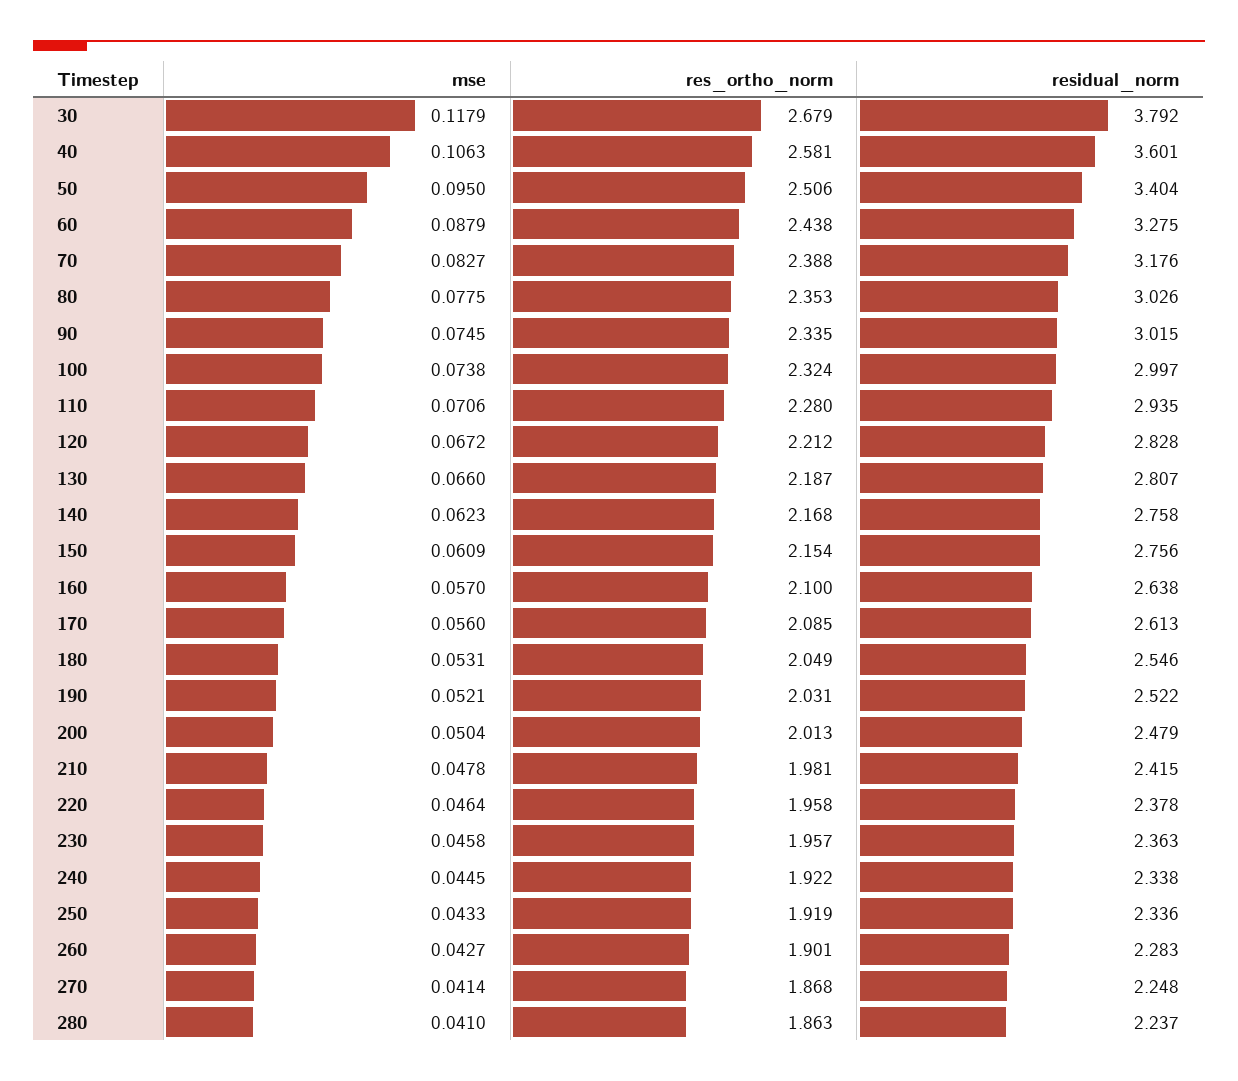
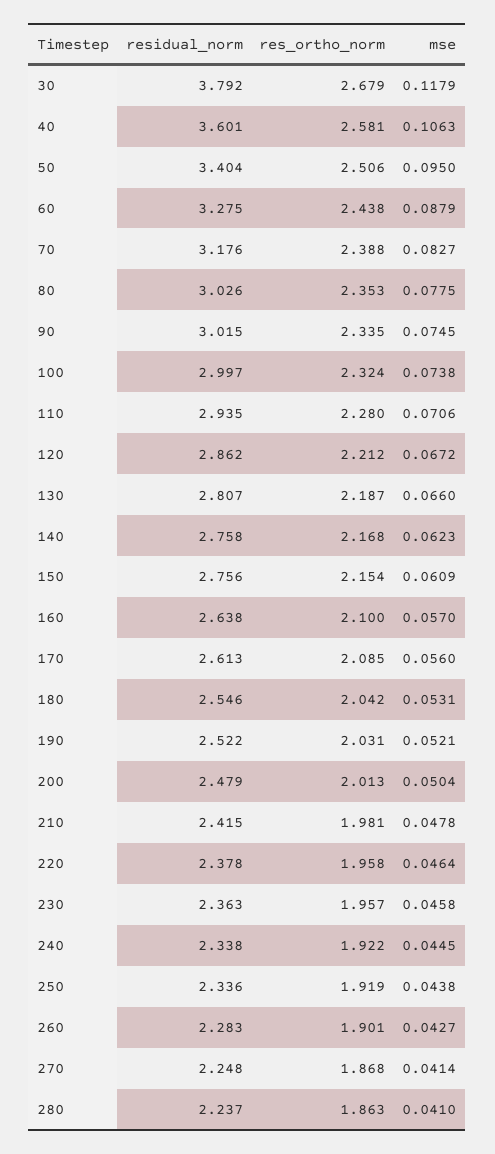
  {
    "mse": {
      "30": 0.1179,
      "40": 0.1063,
      "50": 0.095,
      "60": 0.0879,
      "70": 0.0827,
      "80": 0.0775,
      "90": 0.0745,
      "100": 0.0738,
      "110": 0.0706,
      "120": 0.0672,
      "130": 0.066,
      "140": 0.0623,
      "150": 0.0609,
      "160": 0.057,
      "170": 0.056,
      "180": 0.0531,
      "190": 0.0521,
      "200": 0.0504,
      "210": 0.0478,
      "220": 0.0464,
      "230": 0.0458,
      "240": 0.0445,
-     "250": 0.0433,
+     "250": 0.0438,
      "260": 0.0427,
      "270": 0.0414,
      "280": 0.041
    },
    "res_ortho_norm": {
      "30": 2.679,
      "40": 2.581,
      "50": 2.506,
      "60": 2.438,
      "70": 2.388,
      "80": 2.353,
      "90": 2.335,
      "100": 2.324,
      "110": 2.28,
      "120": 2.212,
      "130": 2.187,
      "140": 2.168,
      "150": 2.154,
      "160": 2.1,
      "170": 2.085,
-     "180": 2.049,
+     "180": 2.042,
      "190": 2.031,
      "200": 2.013,
      "210": 1.981,
      "220": 1.958,
      "230": 1.957,
      "240": 1.922,
      "250": 1.919,
      "260": 1.901,
      "270": 1.868,
      "280": 1.863
    },
    "residual_norm": {
      "30": 3.792,
      "40": 3.601,
      "50": 3.404,
      "60": 3.275,
      "70": 3.176,
      "80": 3.026,
      "90": 3.015,
      "100": 2.997,
      "110": 2.935,
-     "120": 2.828,
+     "120": 2.862,
      "130": 2.807,
      "140": 2.758,
      "150": 2.756,
      "160": 2.638,
      "170": 2.613,
      "180": 2.546,
      "190": 2.522,
      "200": 2.479,
      "210": 2.415,
      "220": 2.378,
      "230": 2.363,
      "240": 2.338,
      "250": 2.336,
      "260": 2.283,
      "270": 2.248,
      "280": 2.237
    }
  }

